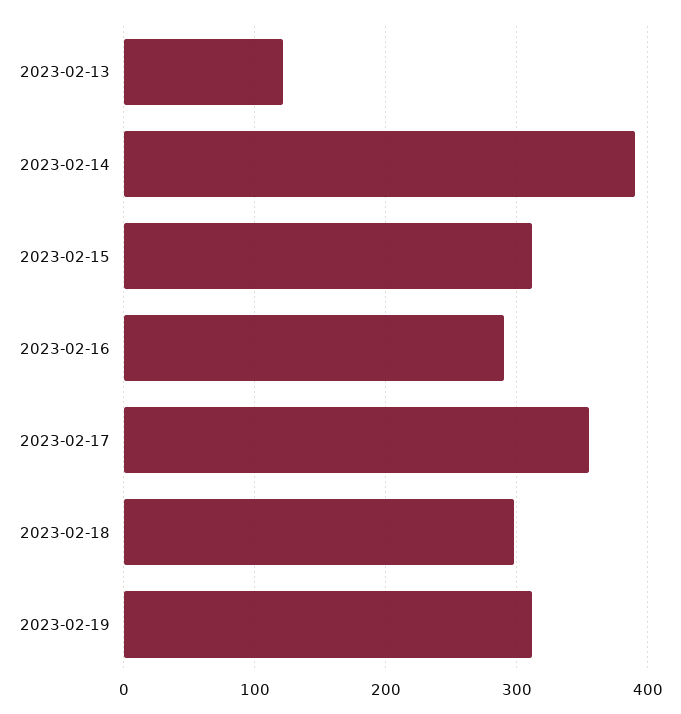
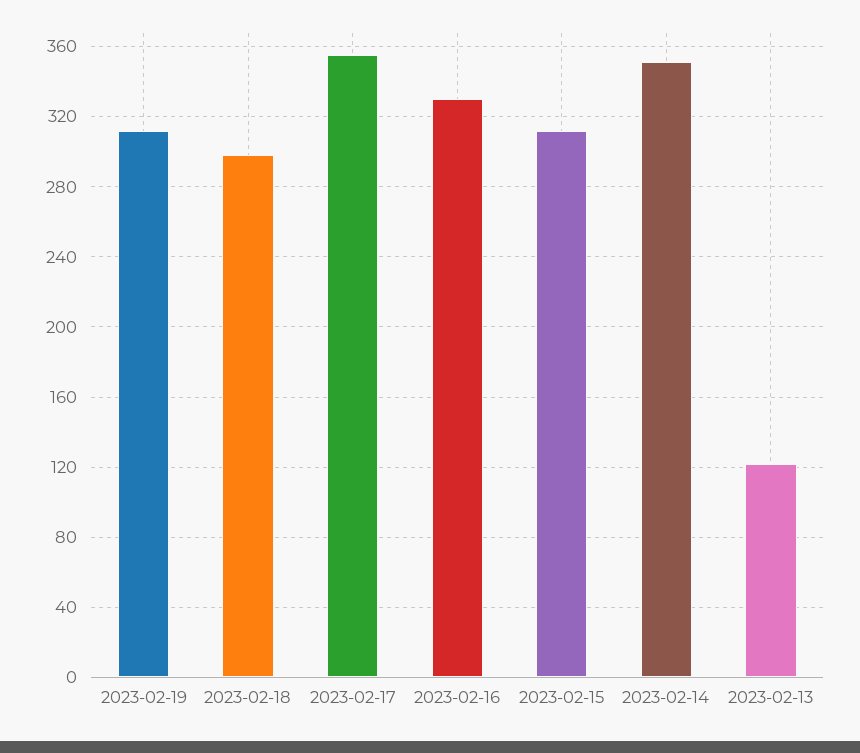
  {
    "2023-02-13": 120,
-   "2023-02-14": 390,
+   "2023-02-14": 350,
    "2023-02-15": 310,
-   "2023-02-16": 290,
+   "2023-02-16": 330,
    "2023-02-17": 355,
    "2023-02-18": 300,
    "2023-02-19": 310
  }

